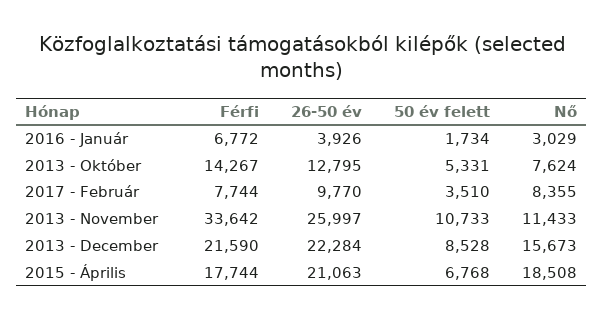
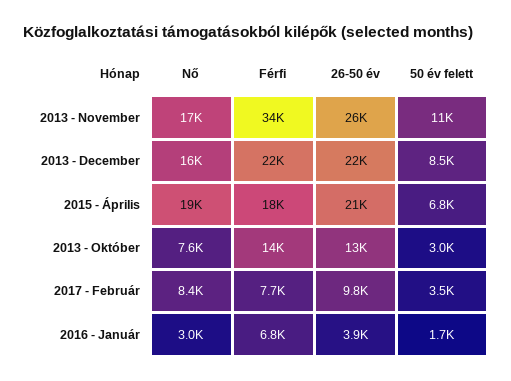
  {
    "Férfi": {
      "2016 - Január": 6772,
      "2013 - Október": 14267,
      "2017 - Február": 7744,
      "2013 - November": 33642,
      "2013 - December": 21590,
      "2015 - Április": 17744
    },
    "26-50 év": {
      "2016 - Január": 3926,
      "2013 - Október": 12795,
      "2017 - Február": 9770,
      "2013 - November": 25997,
      "2013 - December": 22284,
      "2015 - Április": 21063
    },
    "50 év felett": {
      "2016 - Január": 1734,
-     "2013 - Október": 5331,
+     "2013 - Október": 3000,
      "2017 - Február": 3510,
      "2013 - November": 10733,
      "2013 - December": 8528,
      "2015 - Április": 6768
    },
    "Nő": {
      "2016 - Január": 3029,
      "2013 - Október": 7624,
      "2017 - Február": 8355,
-     "2013 - November": 11433,
+     "2013 - November": 17000,
      "2013 - December": 15673,
      "2015 - Április": 18508
    }
  }

